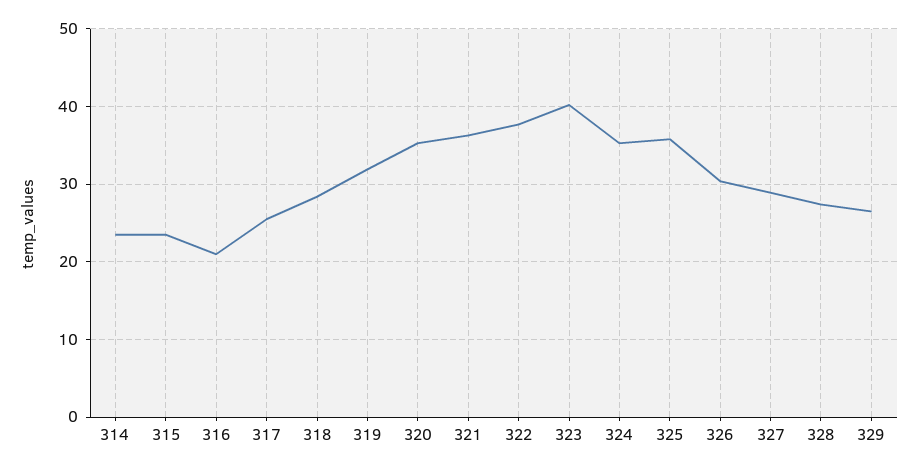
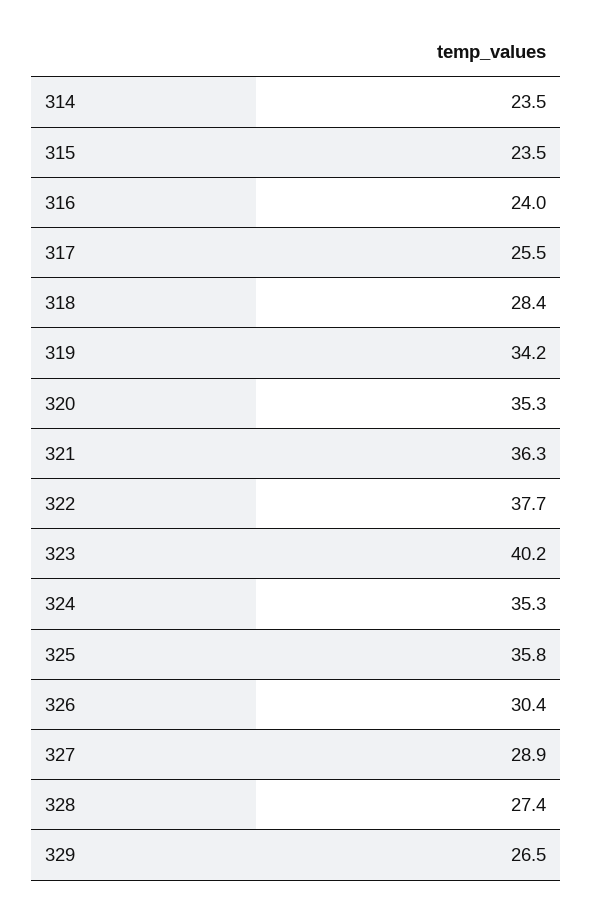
  {
    "314": 23.5,
    "315": 23.5,
-   "316": 21,
+   "316": 24,
    "317": 25.5,
    "318": 28.4,
-   "319": 32,
+   "319": 34.2,
    "320": 35.3,
    "321": 36.3,
    "322": 37.7,
    "323": 40.2,
    "324": 35.3,
    "325": 35.8,
    "326": 30.4,
    "327": 28.9,
    "328": 27.4,
    "329": 26.5
  }

